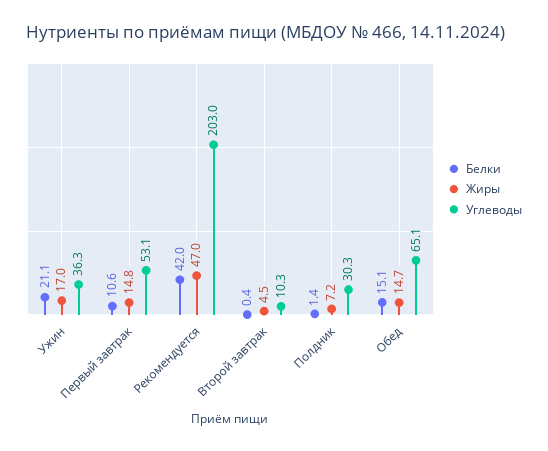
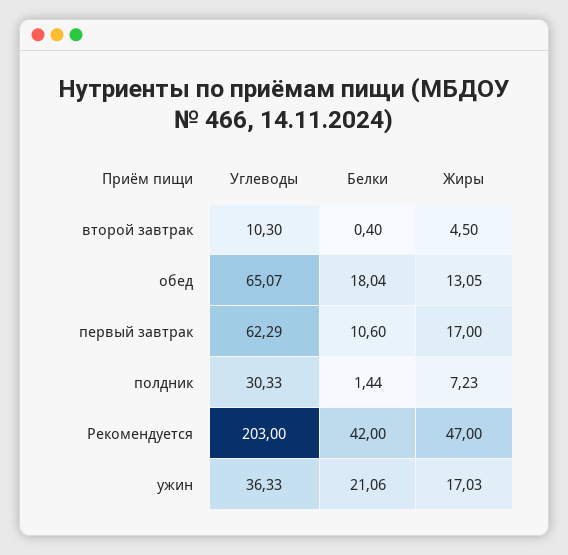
  {
    "Белки": {
      "Ужин": 21.06,
      "Первый завтрак": 10.6,
      "Рекомендуется": 42,
      "Второй завтрак": 0.4,
      "Полдник": 1.44,
-     "Обед": 15.1
+     "Обед": 18.04
    },
    "Жиры": {
      "Ужин": 17.03,
-     "Первый завтрак": 14.8,
+     "Первый завтрак": 17,
      "Рекомендуется": 47,
      "Второй завтрак": 4.5,
      "Полдник": 7.23,
-     "Обед": 14.7
+     "Обед": 13.05
    },
    "Углеводы": {
      "Ужин": 36.33,
-     "Первый завтрак": 53.1,
+     "Первый завтрак": 62.29,
      "Рекомендуется": 203,
      "Второй завтрак": 10.3,
      "Полдник": 30.33,
      "Обед": 65.07
    }
  }

